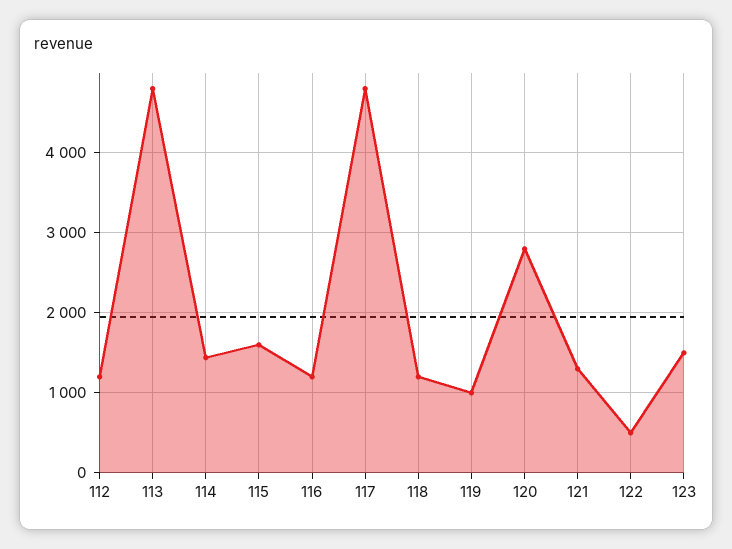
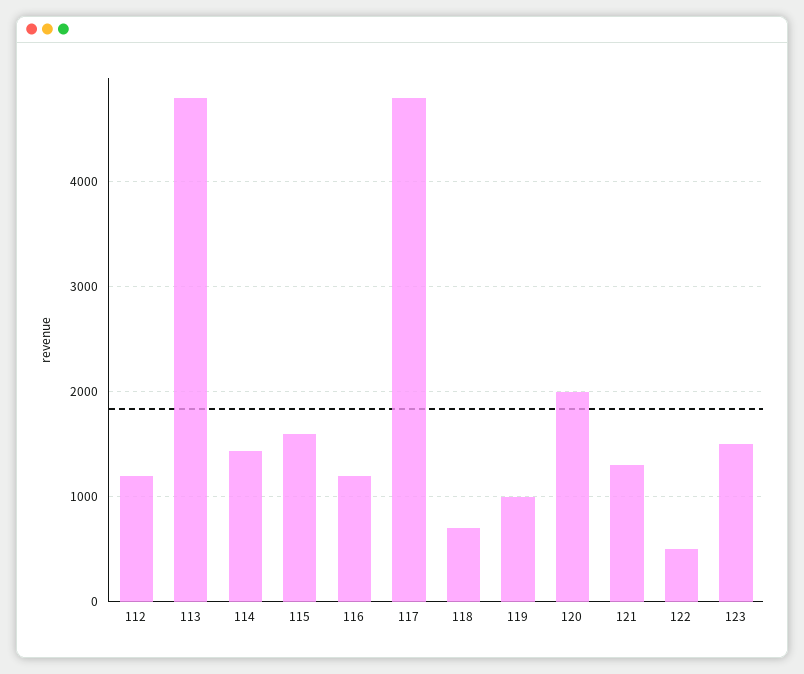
  {
    "112": 1200,
    "113": 4800,
    "114": 1400,
    "115": 1600,
    "116": 1200,
    "117": 4800,
-   "118": 1200,
+   "118": 700,
    "119": 1000,
-   "120": 2800,
+   "120": 2000,
    "121": 1300,
    "122": 500,
    "123": 1500
  }

